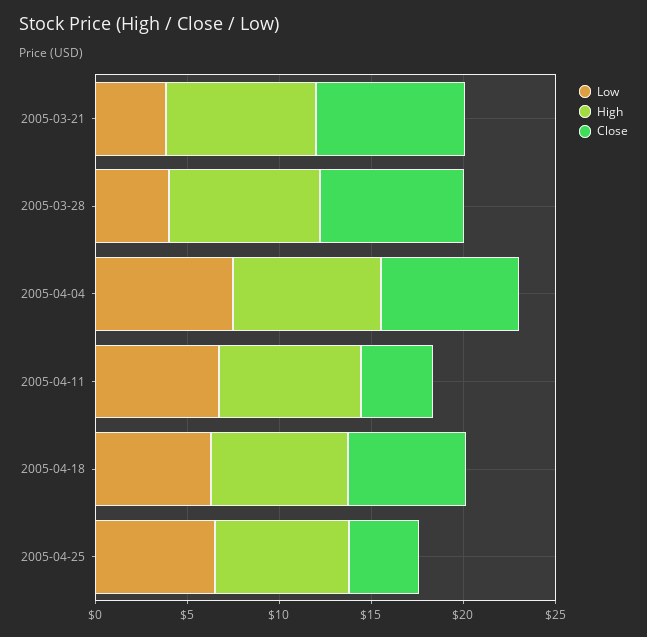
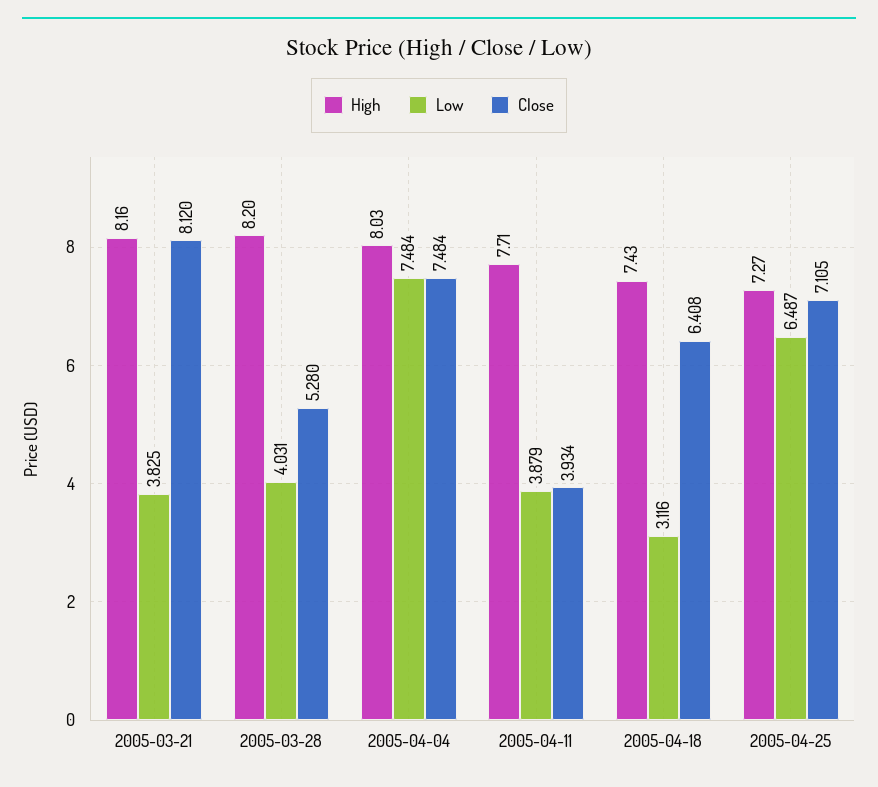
  {
    "Low": {
      "2005-03-21": 3.825,
      "2005-03-28": 4.031,
      "2005-04-04": 7.484,
-     "2005-04-11": 7,
+     "2005-04-11": 3.879,
-     "2005-04-18": 6,
+     "2005-04-18": 3.116,
      "2005-04-25": 6.487
    },
    "High": {
      "2005-03-21": 8.16,
      "2005-03-28": 8.2,
      "2005-04-04": 8.03,
      "2005-04-11": 7.71,
      "2005-04-18": 7.43,
      "2005-04-25": 7.27
    },
    "Close": {
      "2005-03-21": 8.12,
-     "2005-03-28": 8,
+     "2005-03-28": 5.28,
      "2005-04-04": 7.484,
      "2005-04-11": 3.934,
      "2005-04-18": 6.408,
-     "2005-04-25": 4
+     "2005-04-25": 7.105
    }
  }

